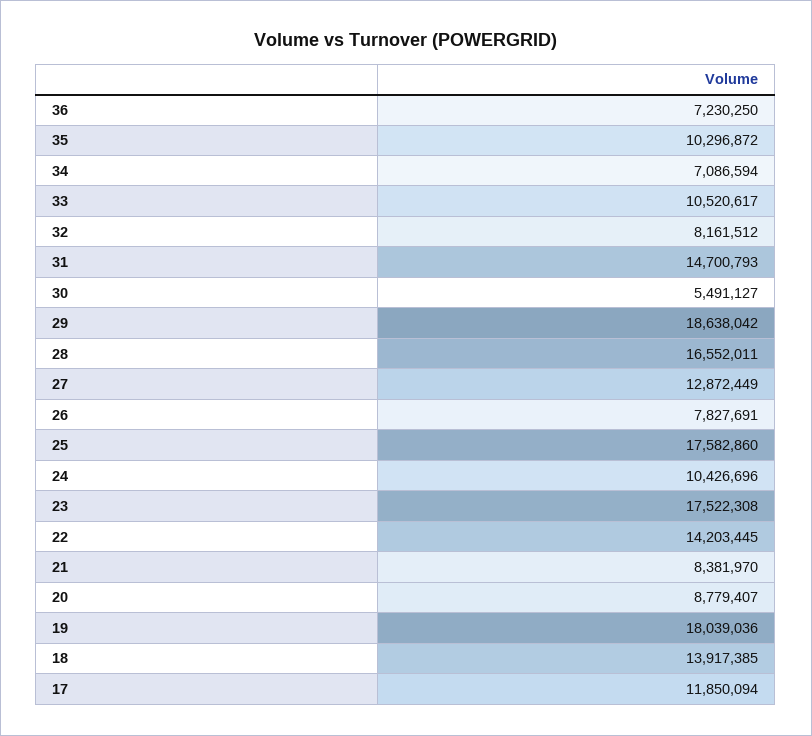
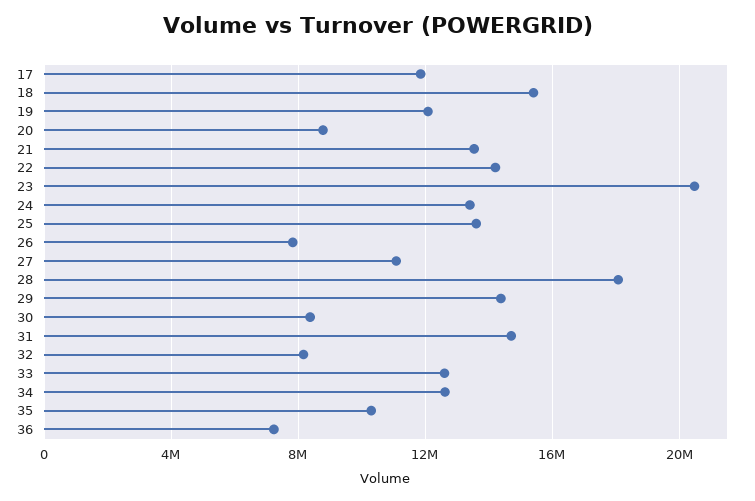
  {
    "36": 7230250,
    "35": 10296872,
-   "34": 7086594,
+   "34": 12500000,
-   "33": 10520617,
+   "33": 12500000,
    "32": 8161512,
    "31": 14700793,
-   "30": 5491127,
+   "30": 8500000,
-   "29": 18638042,
+   "29": 14500000,
-   "28": 16552011,
+   "28": 18000000,
-   "27": 12872449,
+   "27": 11000000,
    "26": 7827691,
-   "25": 17582860,
+   "25": 13500000,
-   "24": 10426696,
+   "24": 13500000,
-   "23": 17522308,
+   "23": 20500000,
    "22": 14203445,
-   "21": 8381970,
+   "21": 13500000,
    "20": 8779407,
-   "19": 18039036,
+   "19": 12000000,
-   "18": 13917385,
+   "18": 15500000,
    "17": 11850094
  }

